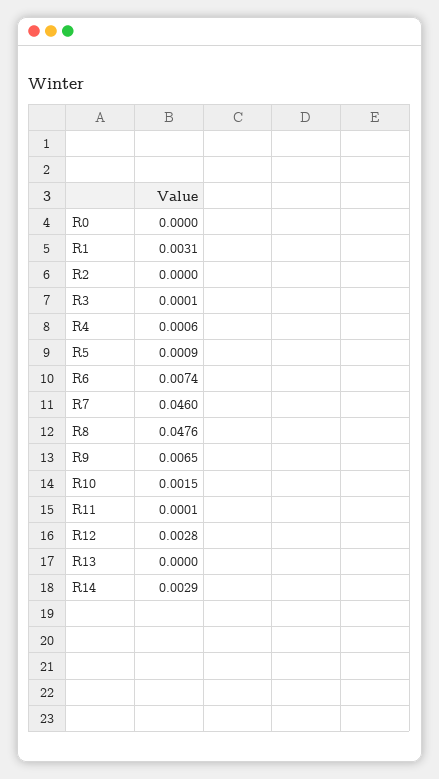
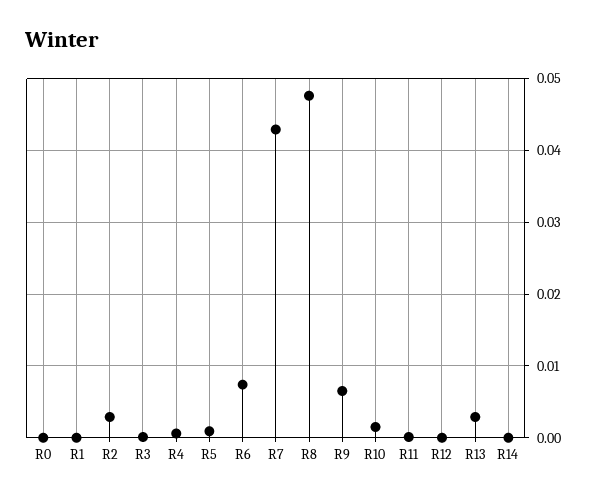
  {
    "R0": 0,
-   "R1": 0.0031,
+   "R1": 0,
-   "R2": 0,
+   "R2": 0.003,
    "R3": 0.0001,
    "R4": 0.0006,
    "R5": 0.0009,
    "R6": 0.0074,
-   "R7": 0.046,
+   "R7": 0.043,
    "R8": 0.0476,
    "R9": 0.0065,
    "R10": 0.0015,
    "R11": 0.0001,
-   "R12": 0.0028,
+   "R12": 0,
-   "R13": 0,
+   "R13": 0.003,
-   "R14": 0.0029
+   "R14": 0
  }

